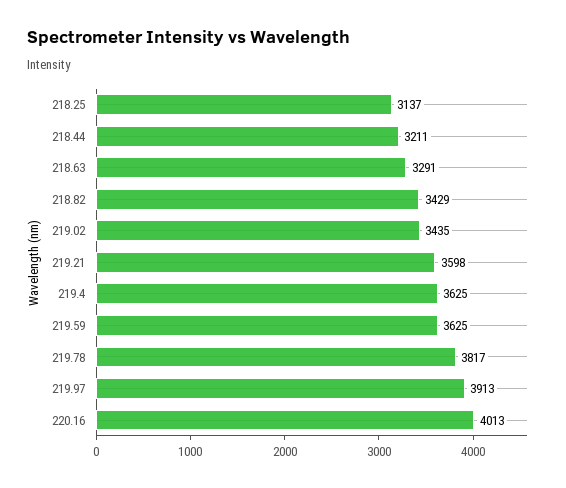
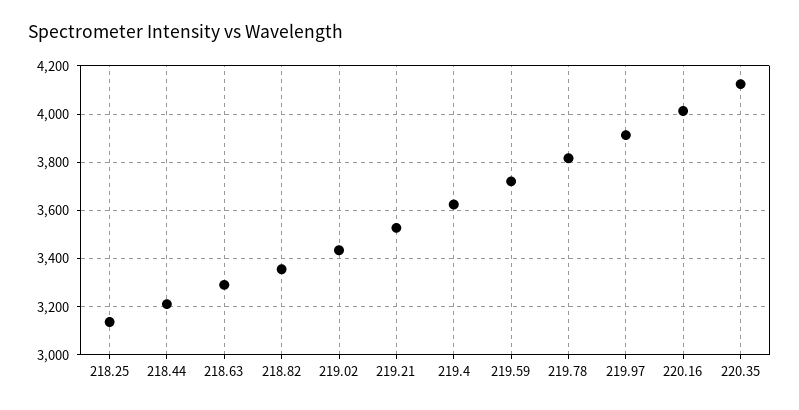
  {
    "218.25": 3137,
    "218.44": 3211,
    "218.63": 3291,
-   "218.82": 3429,
+   "218.82": 3350,
    "219.02": 3435,
-   "219.21": 3598,
+   "219.21": 3525,
    "219.4": 3625,
-   "219.59": 3625,
+   "219.59": 3725,
    "219.78": 3817,
    "219.97": 3913,
-   "220.16": 4013
+   "220.16": 4013,
+   "220.35": 4125
  }

